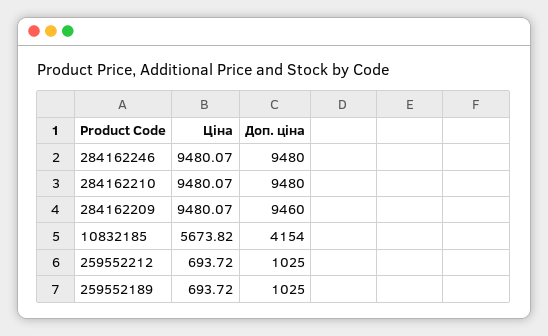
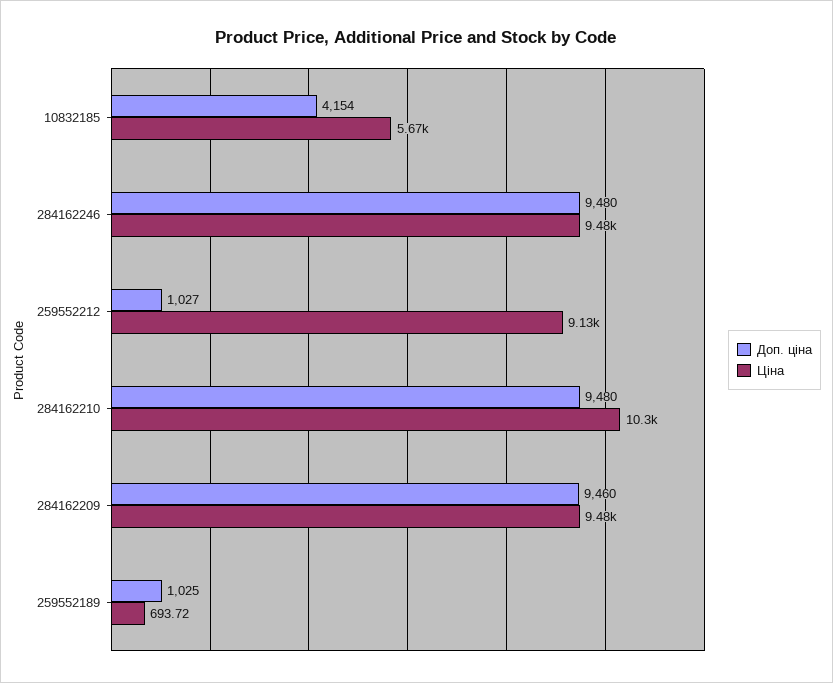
  {
    "Ціна": {
      "284162246": 9480.07,
-     "284162210": 9480.07,
+     "284162210": 10300,
      "284162209": 9480.07,
      "10832185": 5673.82,
-     "259552212": 693.72,
+     "259552212": 9130,
      "259552189": 693.72
    },
    "Доп. ціна": {
      "284162246": 9480,
      "284162210": 9480,
      "284162209": 9460,
      "10832185": 4154,
-     "259552212": 1025,
+     "259552212": 1027,
      "259552189": 1025
    }
  }

